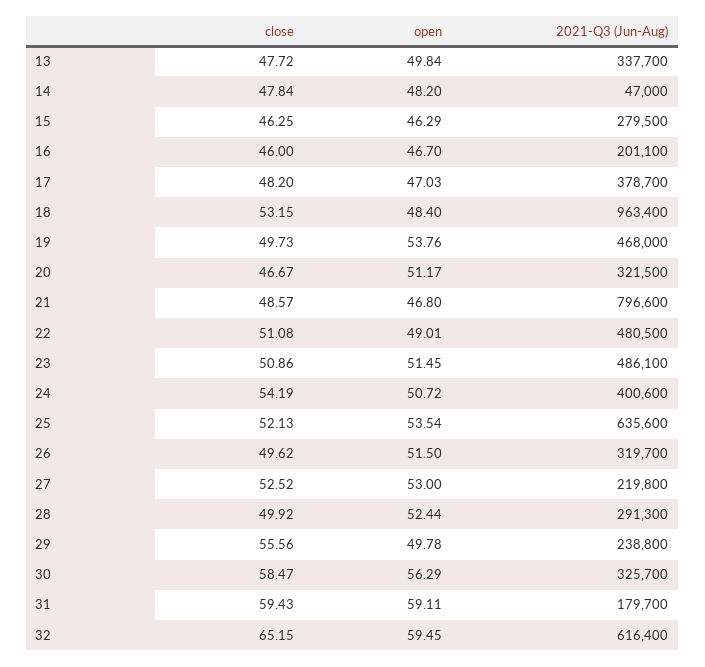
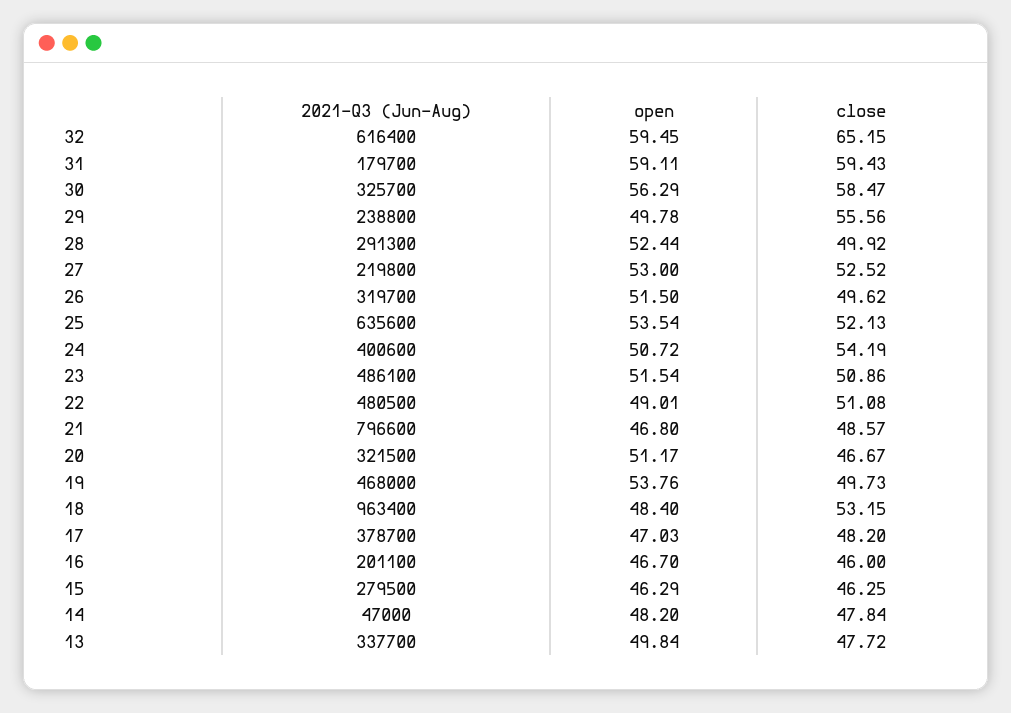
  {
    "close": {
      "13": 47.72,
      "14": 47.84,
      "15": 46.25,
      "16": 46,
      "17": 48.2,
      "18": 53.15,
      "19": 49.73,
      "20": 46.67,
      "21": 48.57,
      "22": 51.08,
      "23": 50.86,
      "24": 54.19,
      "25": 52.13,
      "26": 49.62,
      "27": 52.52,
      "28": 49.92,
      "29": 55.56,
      "30": 58.47,
      "31": 59.43,
      "32": 65.15
    },
    "open": {
      "13": 49.84,
      "14": 48.2,
      "15": 46.29,
      "16": 46.7,
      "17": 47.03,
      "18": 48.4,
      "19": 53.76,
      "20": 51.17,
      "21": 46.8,
      "22": 49.01,
-     "23": 51.45,
+     "23": 51.54,
      "24": 50.72,
      "25": 53.54,
      "26": 51.5,
      "27": 53,
      "28": 52.44,
      "29": 49.78,
      "30": 56.29,
      "31": 59.11,
      "32": 59.45
    },
    "2021-Q3 (Jun-Aug)": {
      "13": 337700,
      "14": 47000,
      "15": 279500,
      "16": 201100,
      "17": 378700,
      "18": 963400,
      "19": 468000,
      "20": 321500,
      "21": 796600,
      "22": 480500,
      "23": 486100,
      "24": 400600,
      "25": 635600,
      "26": 319700,
      "27": 219800,
      "28": 291300,
      "29": 238800,
      "30": 325700,
      "31": 179700,
      "32": 616400
    }
  }

